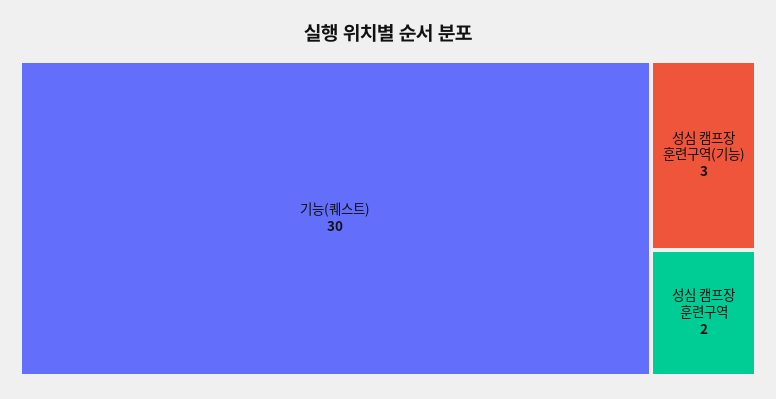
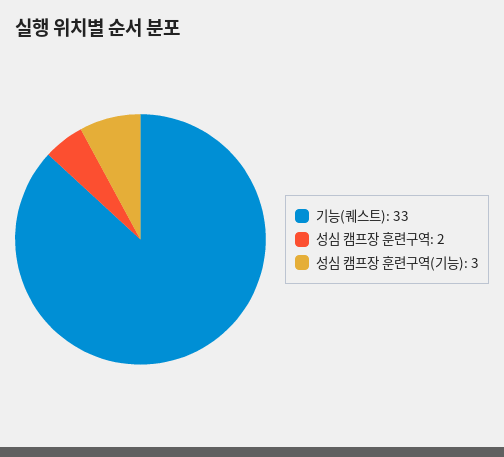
  {
-   "기능(퀘스트)": 30,
+   "기능(퀘스트)": 33,
    "성심 캠프장 훈련구역(기능)": 3,
    "성심 캠프장 훈련구역": 2
  }

